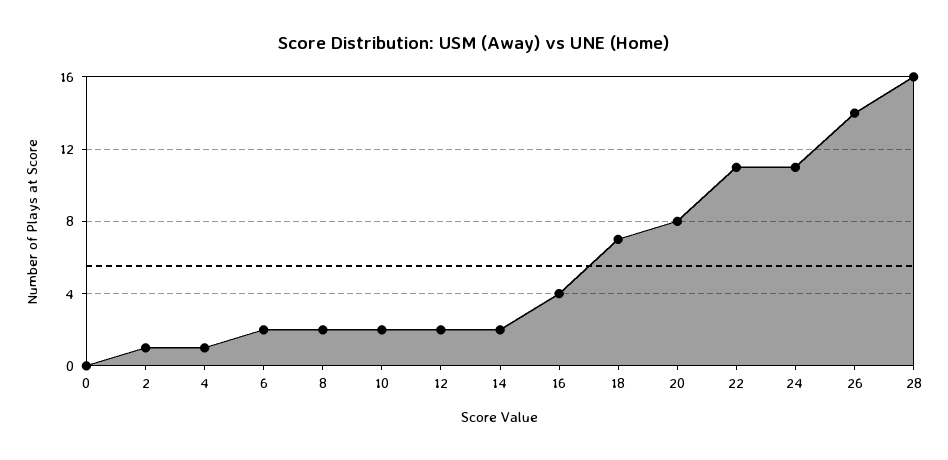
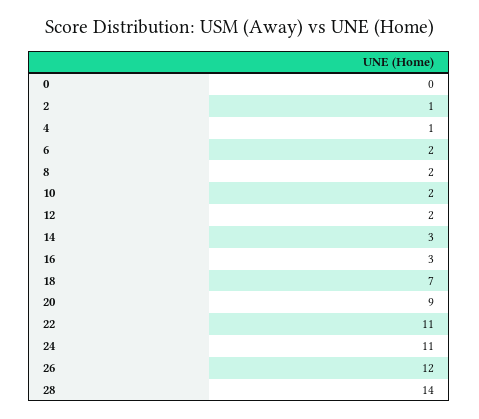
  {
    "0": 0,
    "2": 1,
    "4": 1,
    "6": 2,
    "8": 2,
    "10": 2,
    "12": 2,
-   "14": 2,
+   "14": 3,
-   "16": 4,
+   "16": 3,
    "18": 7,
-   "20": 8,
+   "20": 9,
    "22": 11,
    "24": 11,
-   "26": 14,
+   "26": 12,
-   "28": 16
+   "28": 14
  }

